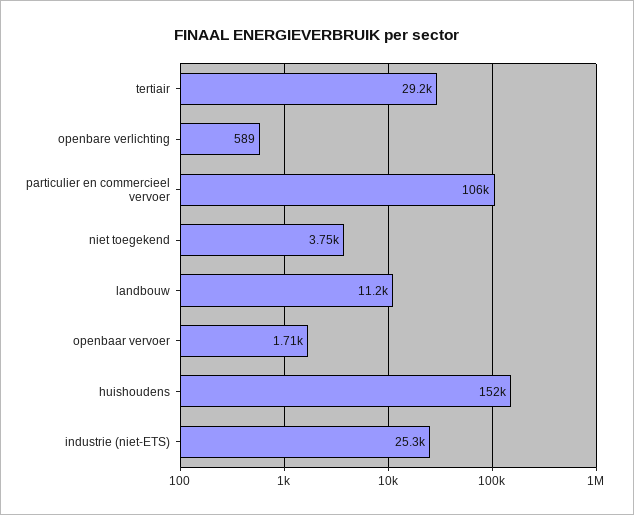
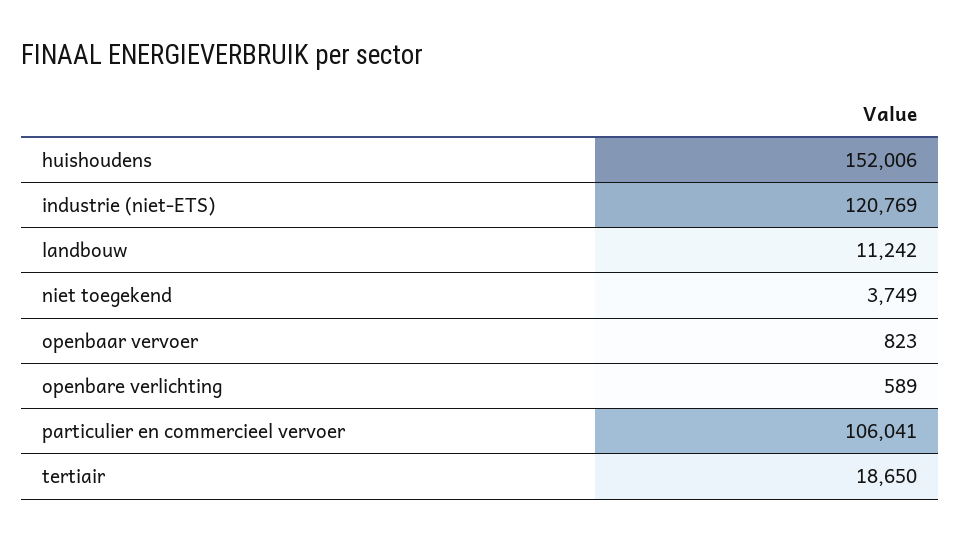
  {
-   "tertiair": 29200,
+   "tertiair": 18650,
    "openbare verlichting": 589,
    "particulier en commercieel vervoer": 106041,
    "niet toegekend": 3749,
    "landbouw": 11242,
-   "openbaar vervoer": 1710,
+   "openbaar vervoer": 823,
    "huishoudens": 152006,
-   "industrie (niet-ETS)": 25300
+   "industrie (niet-ETS)": 120769
  }

